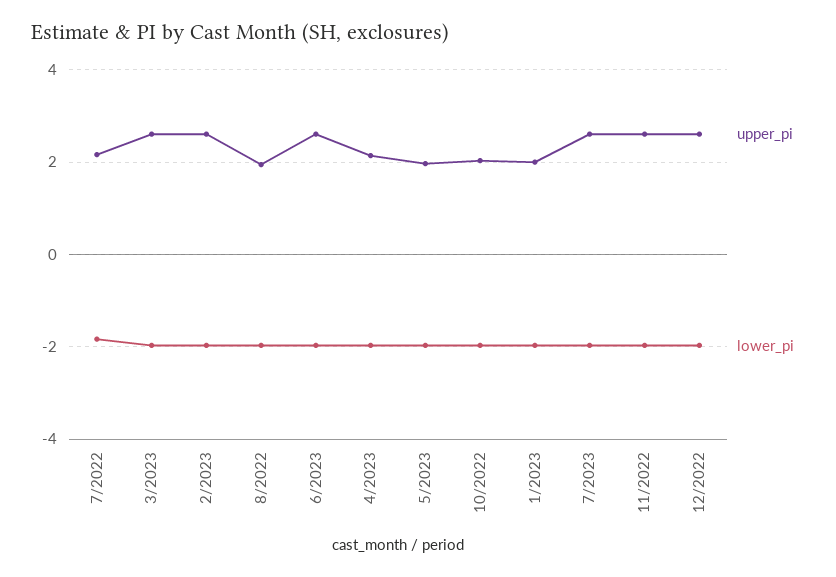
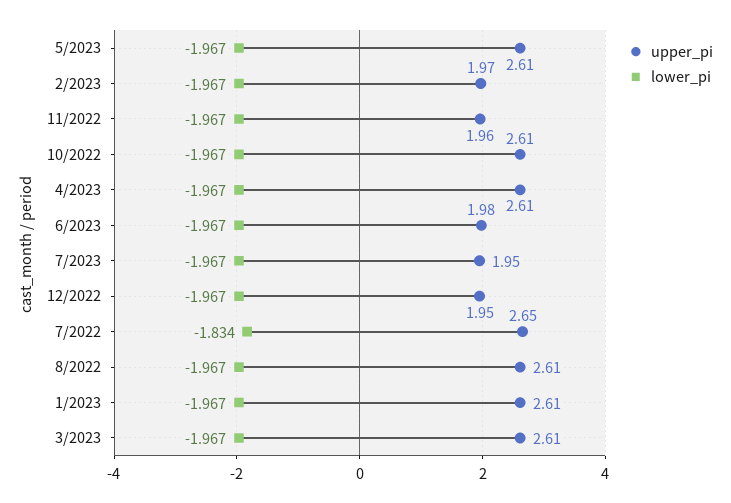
  {
    "upper_pi": {
-     "7/2022": 2.2,
+     "7/2022": 2.65,
      "3/2023": 2.61,
-     "2/2023": 2.6,
+     "2/2023": 1.97,
-     "8/2022": 2,
+     "8/2022": 2.61,
-     "6/2023": 2.6,
+     "6/2023": 1.98,
-     "4/2023": 2.2,
+     "4/2023": 2.61,
-     "5/2023": 2,
+     "5/2023": 2.61,
-     "10/2022": 2,
+     "10/2022": 2.61,
-     "1/2023": 2,
+     "1/2023": 2.61,
-     "7/2023": 2.6,
+     "7/2023": 1.95,
-     "11/2022": 2.6,
+     "11/2022": 1.96,
-     "12/2022": 2.6
+     "12/2022": 1.95
    },
    "lower_pi": {
      "7/2022": -1.834,
      "3/2023": -1.967,
      "2/2023": -1.967,
      "8/2022": -1.967,
      "6/2023": -1.967,
      "4/2023": -1.967,
      "5/2023": -1.967,
      "10/2022": -1.967,
      "1/2023": -1.967,
      "7/2023": -1.967,
      "11/2022": -1.967,
      "12/2022": -1.967
    }
  }

